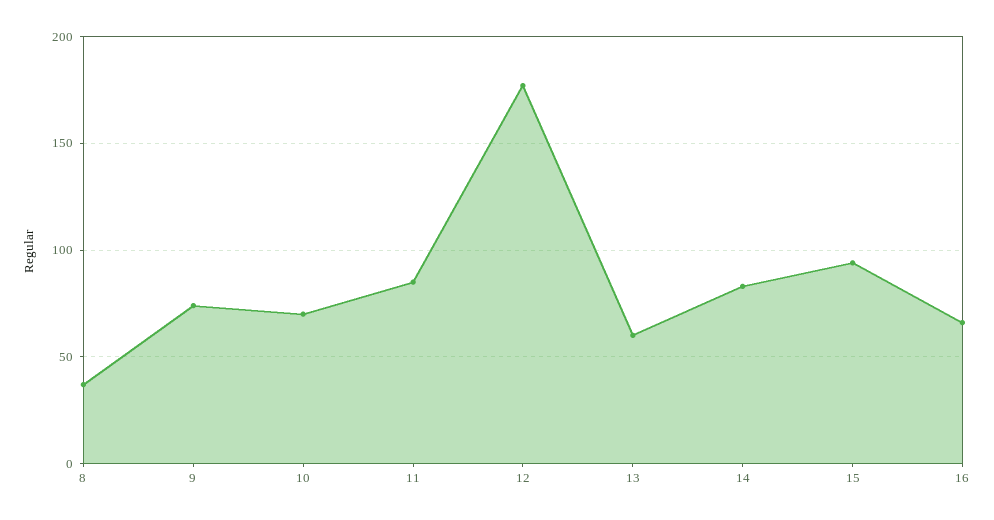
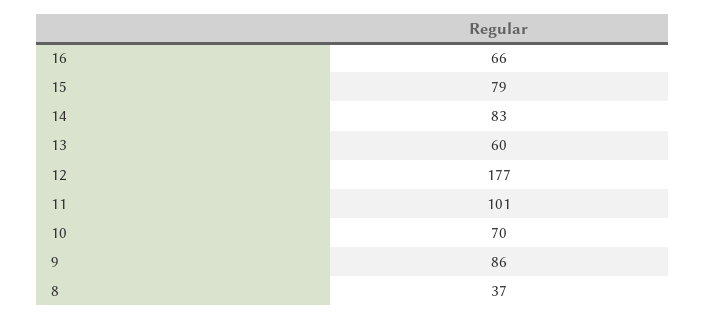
  {
    "8": 37,
-   "9": 75,
+   "9": 86,
    "10": 70,
-   "11": 85,
+   "11": 101,
    "12": 177,
    "13": 60,
    "14": 83,
-   "15": 95,
+   "15": 79,
    "16": 66
  }

